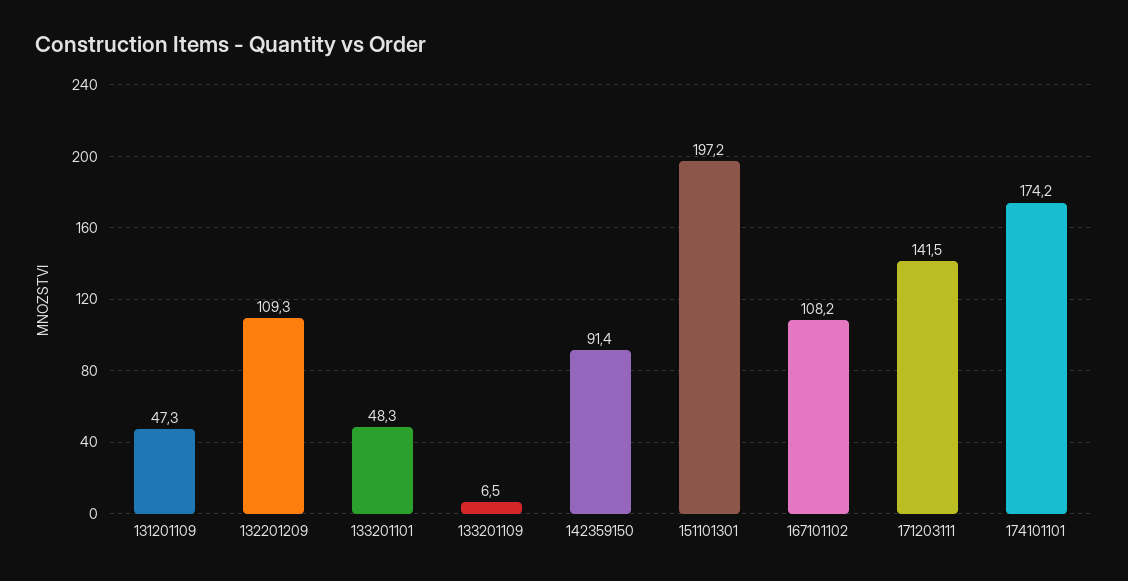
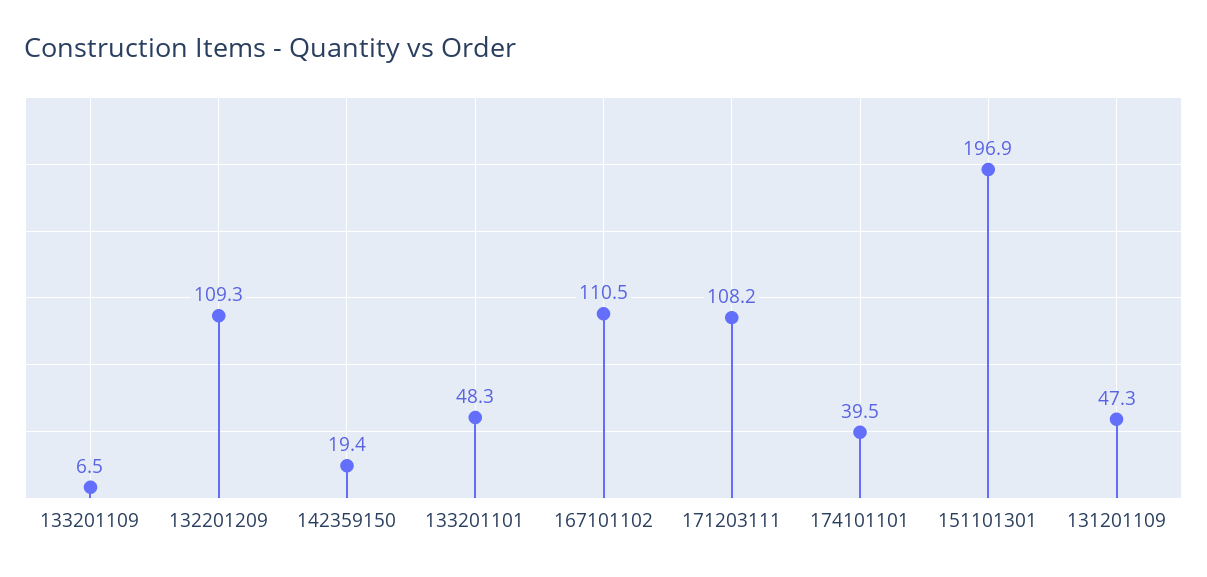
  {
    "131201109": 47.3,
    "132201209": 109.3,
    "133201101": 48.3,
    "133201109": 6.5,
-   "142359150": 91.4,
+   "142359150": 19.4,
-   "151101301": 197.2,
+   "151101301": 196.9,
-   "167101102": 108.2,
+   "167101102": 110.5,
-   "171203111": 141.5,
+   "171203111": 108.2,
-   "174101101": 174.2
+   "174101101": 39.5
  }

